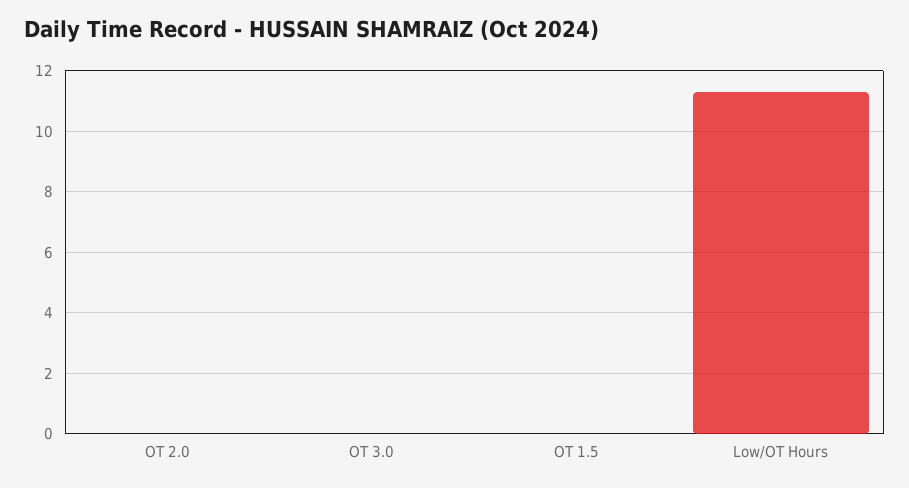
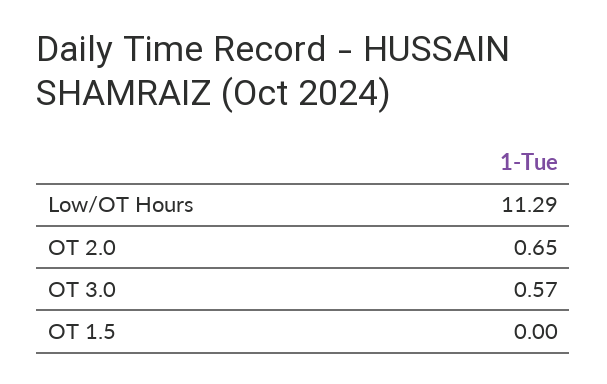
  {
-   "OT 2.0": 0,
+   "OT 2.0": 0.65,
-   "OT 3.0": 0,
+   "OT 3.0": 0.57,
    "OT 1.5": 0,
    "Low/OT Hours": 11.29
  }

